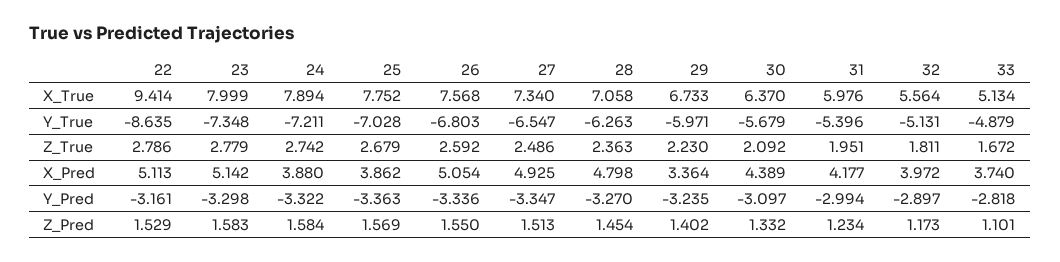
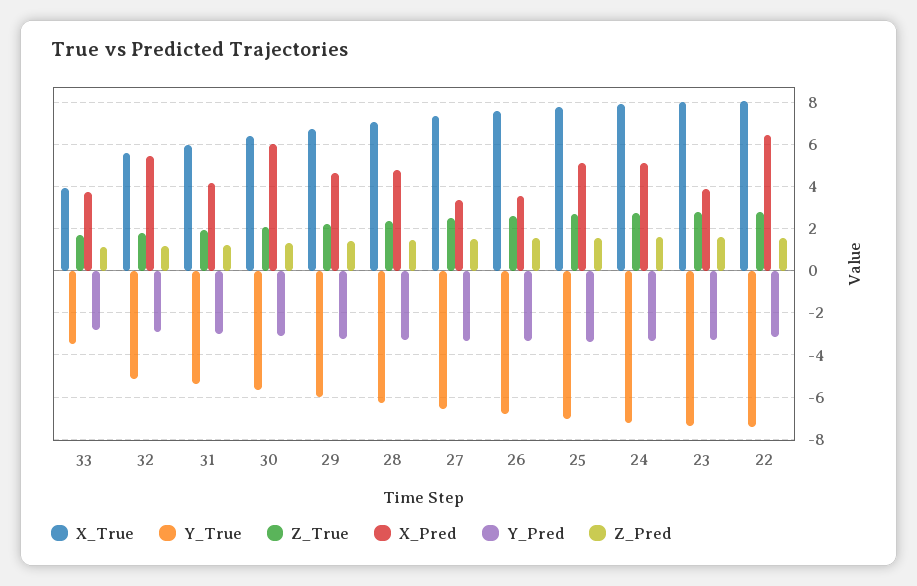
  {
    "X_True": {
-     "22": 9.414,
+     "22": 8,
      "23": 7.999,
      "24": 7.894,
      "25": 7.752,
      "26": 7.568,
      "27": 7.34,
      "28": 7.058,
      "29": 6.733,
      "30": 6.37,
      "31": 5.976,
      "32": 5.564,
-     "33": 5.134
+     "33": 4
    },
    "Y_True": {
-     "22": -8.635,
+     "22": -7.5,
      "23": -7.348,
      "24": -7.211,
      "25": -7.028,
      "26": -6.803,
      "27": -6.547,
      "28": -6.263,
      "29": -5.971,
      "30": -5.679,
      "31": -5.396,
      "32": -5.131,
-     "33": -4.879
+     "33": -3.5
    },
    "Z_True": {
      "22": 2.786,
      "23": 2.779,
      "24": 2.742,
      "25": 2.679,
      "26": 2.592,
      "27": 2.486,
      "28": 2.363,
      "29": 2.23,
      "30": 2.092,
      "31": 1.951,
      "32": 1.811,
      "33": 1.672
    },
    "X_Pred": {
-     "22": 5.113,
+     "22": 6.5,
-     "23": 5.142,
+     "23": 4,
-     "24": 3.88,
+     "24": 5,
-     "25": 3.862,
+     "25": 5,
-     "26": 5.054,
+     "26": 3.5,
-     "27": 4.925,
+     "27": 3.5,
      "28": 4.798,
-     "29": 3.364,
+     "29": 4.5,
-     "30": 4.389,
+     "30": 6,
      "31": 4.177,
-     "32": 3.972,
+     "32": 5.5,
      "33": 3.74
    },
    "Y_Pred": {
      "22": -3.161,
      "23": -3.298,
      "24": -3.322,
      "25": -3.363,
      "26": -3.336,
      "27": -3.347,
      "28": -3.27,
      "29": -3.235,
      "30": -3.097,
      "31": -2.994,
      "32": -2.897,
      "33": -2.818
    },
    "Z_Pred": {
      "22": 1.529,
      "23": 1.583,
      "24": 1.584,
      "25": 1.569,
      "26": 1.55,
      "27": 1.513,
      "28": 1.454,
      "29": 1.402,
      "30": 1.332,
      "31": 1.234,
      "32": 1.173,
      "33": 1.101
    }
  }

